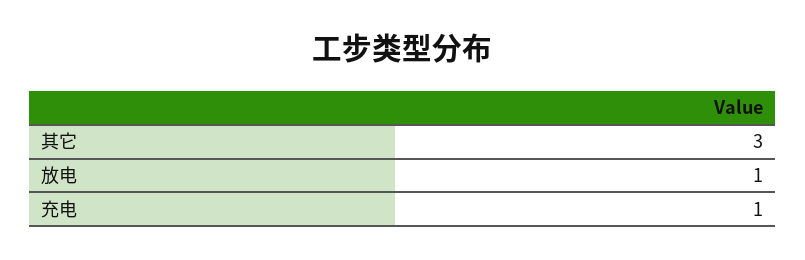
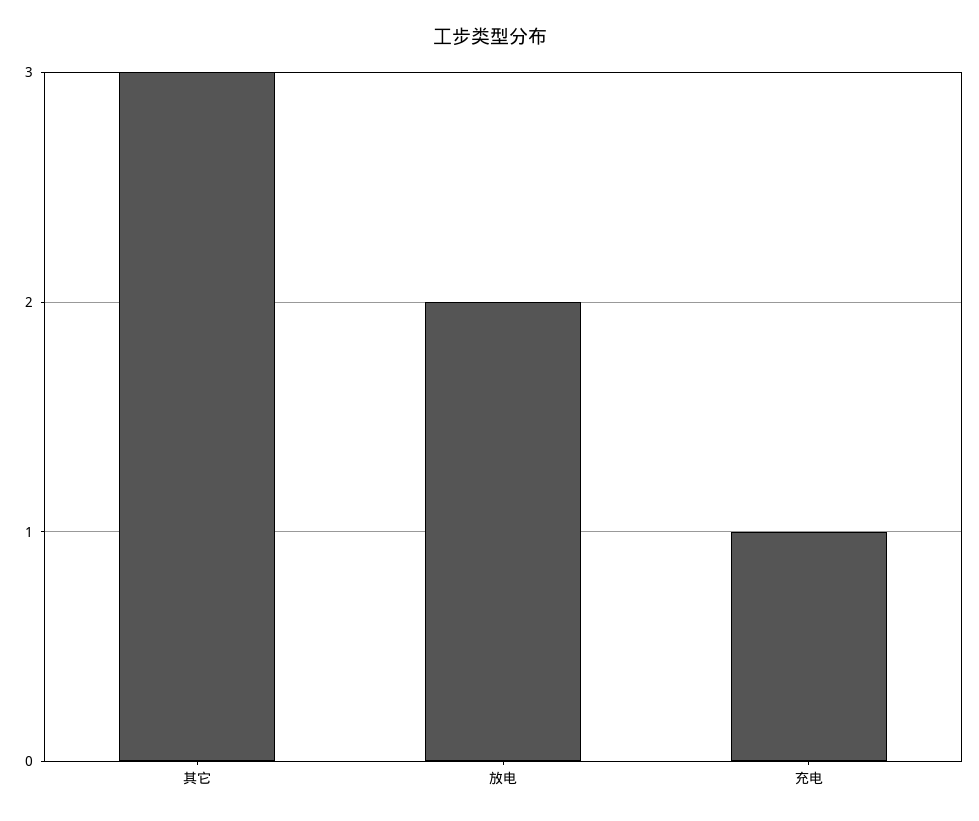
  {
    "其它": 3,
-   "放电": 1,
+   "放电": 2,
    "充电": 1
  }

